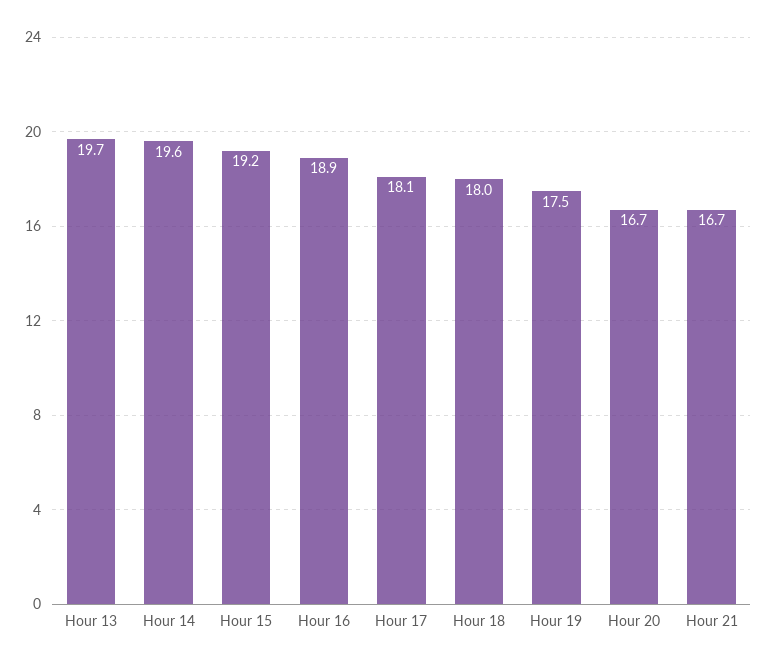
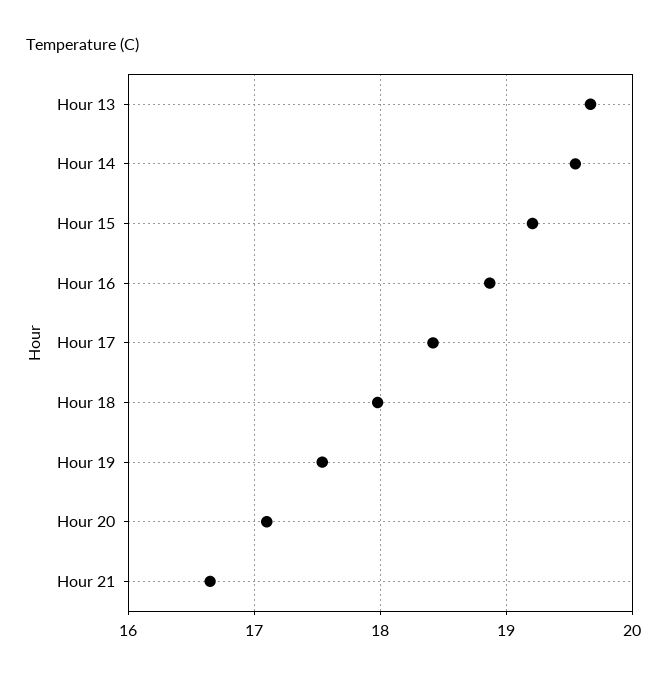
  {
    "Hour 13": 19.7,
    "Hour 14": 19.6,
    "Hour 15": 19.2,
    "Hour 16": 18.9,
-   "Hour 17": 18.1,
+   "Hour 17": 18.4,
    "Hour 18": 18,
    "Hour 19": 17.5,
-   "Hour 20": 16.7,
+   "Hour 20": 17.1,
    "Hour 21": 16.7
  }

